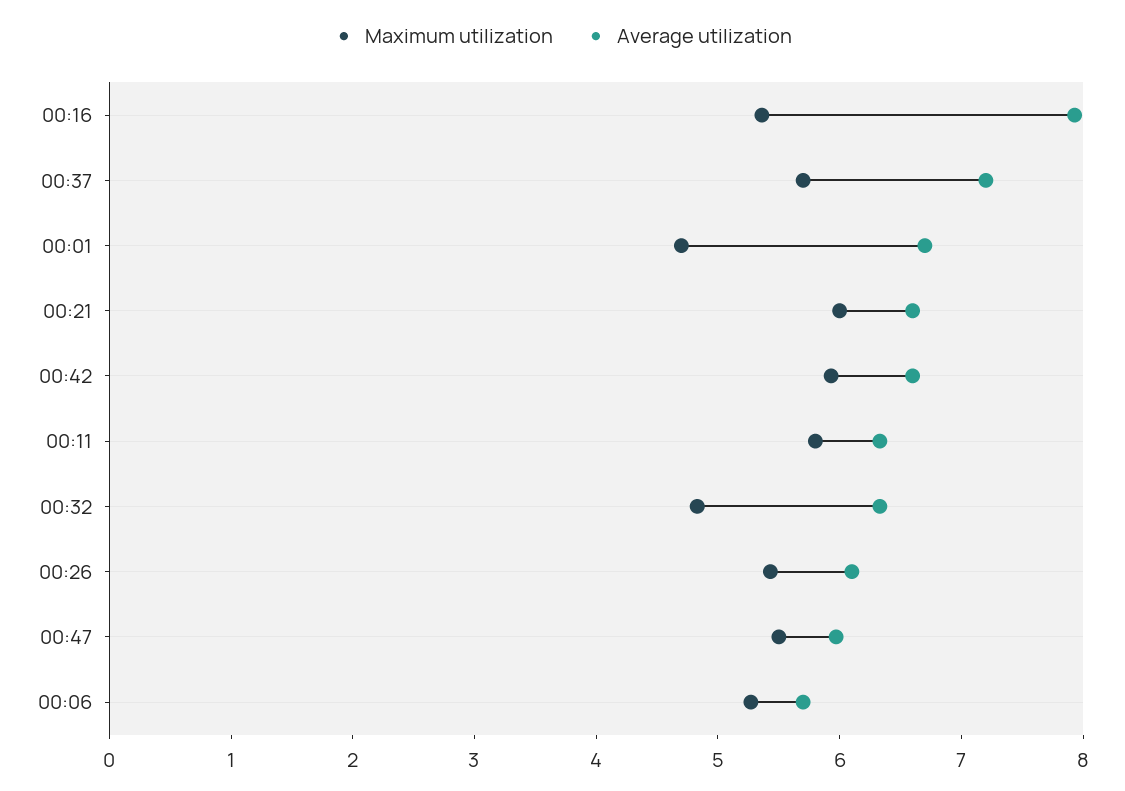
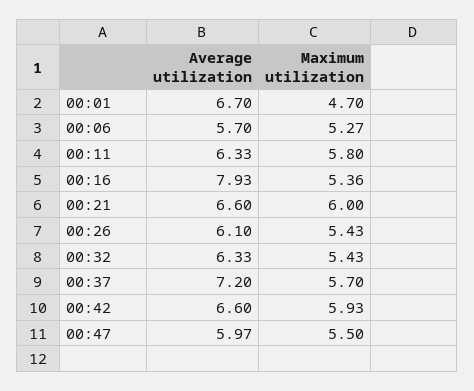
  {
    "Maximum utilization": {
      "00:16": 5.36,
      "00:37": 5.7,
      "00:01": 4.7,
      "00:21": 6,
      "00:42": 5.93,
      "00:11": 5.8,
-     "00:32": 4.8,
+     "00:32": 5.43,
      "00:26": 5.43,
      "00:47": 5.5,
      "00:06": 5.27
    },
    "Average utilization": {
      "00:16": 7.93,
      "00:37": 7.2,
      "00:01": 6.7,
      "00:21": 6.6,
      "00:42": 6.6,
      "00:11": 6.33,
      "00:32": 6.33,
      "00:26": 6.1,
      "00:47": 5.97,
      "00:06": 5.7
    }
  }

